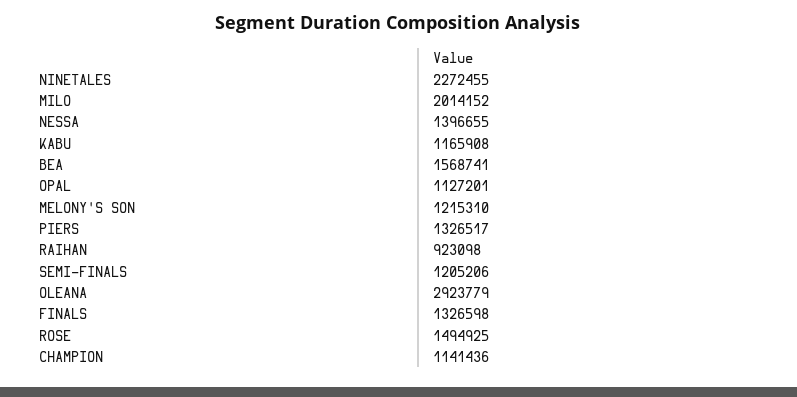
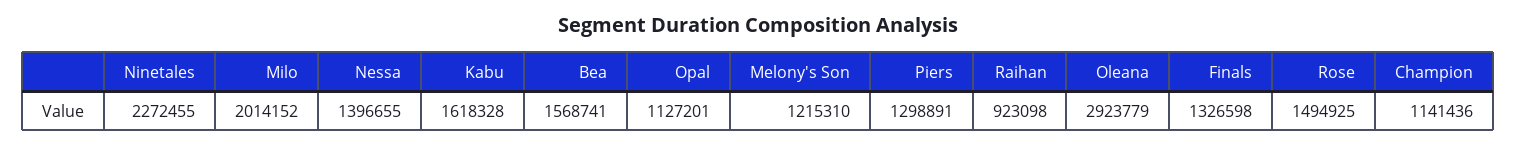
  {
    "NINETALES": 2272455,
    "MILO": 2014152,
    "NESSA": 1396655,
-   "KABU": 1165908,
+   "KABU": 1618328,
    "BEA": 1568741,
    "OPAL": 1127201,
    "MELONY'S SON": 1215310,
-   "PIERS": 1326517,
+   "PIERS": 1298891,
    "RAIHAN": 923098,
-   "SEMI-FINALS": 1205206,
    "OLEANA": 2923779,
    "FINALS": 1326598,
    "ROSE": 1494925,
    "CHAMPION": 1141436
  }

